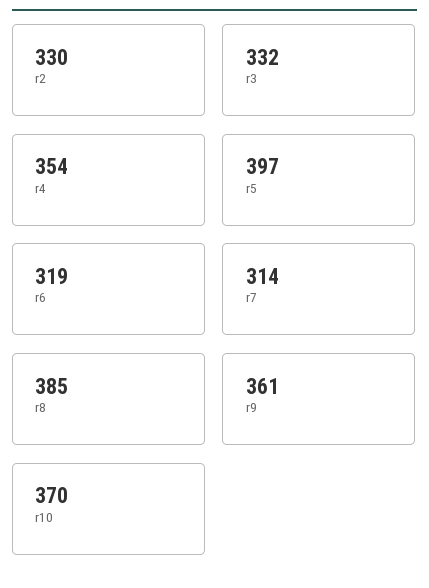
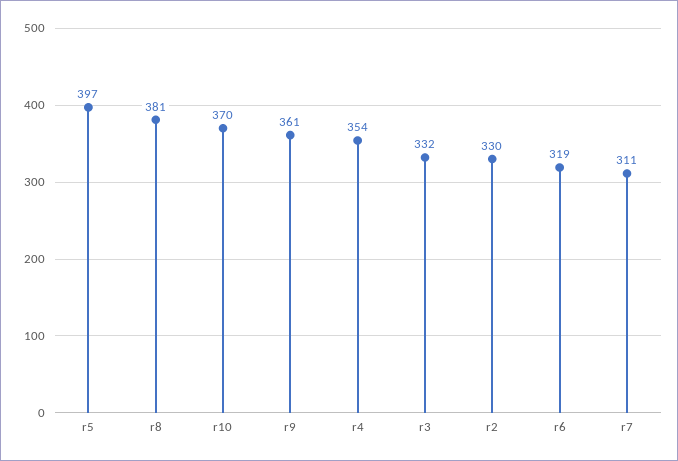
  {
    "r2": 330,
    "r3": 332,
    "r4": 354,
    "r5": 397,
    "r6": 319,
-   "r7": 314,
+   "r7": 311,
-   "r8": 385,
+   "r8": 381,
    "r9": 361,
    "r10": 370
  }

